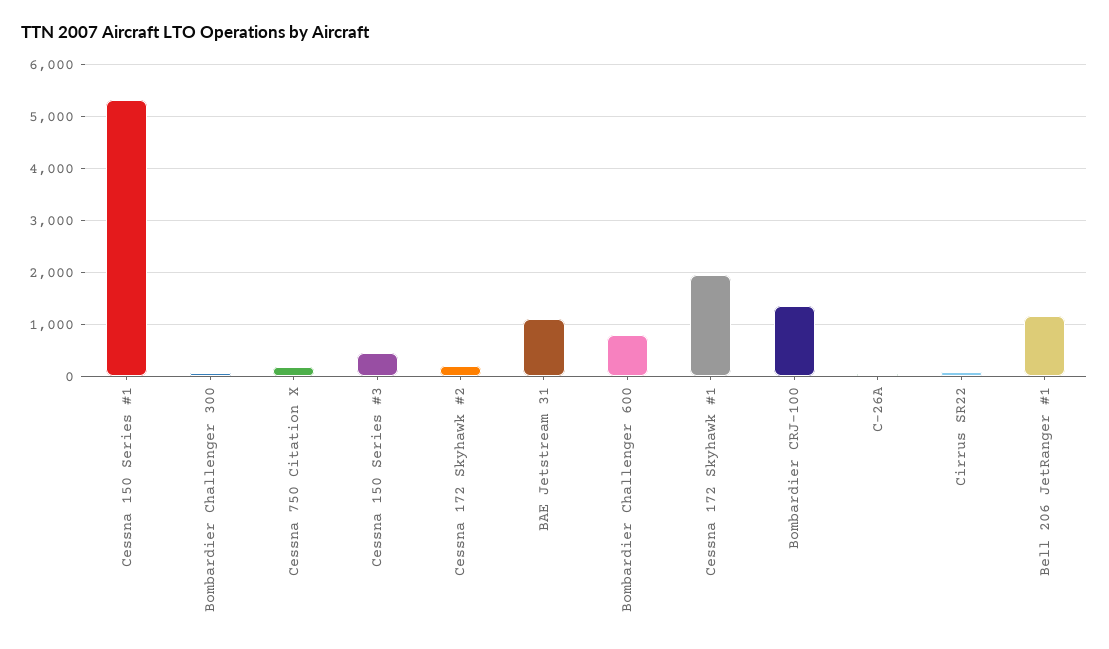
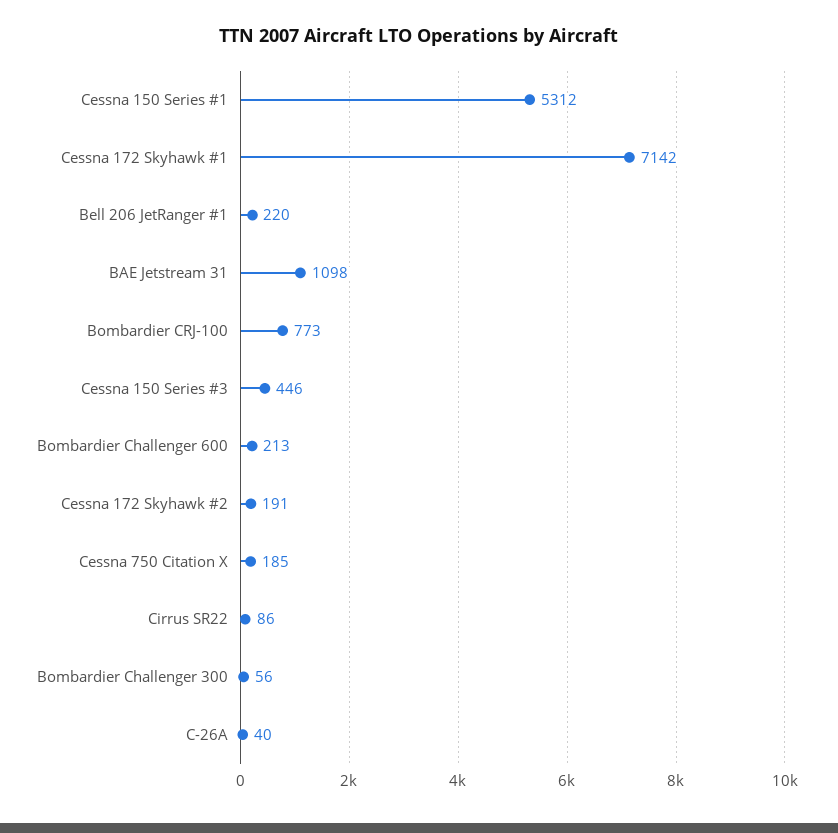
  {
    "Cessna 150 Series #1": 5312,
    "Bombardier Challenger 300": 56,
    "Cessna 750 Citation X": 185,
    "Cessna 150 Series #3": 446,
    "Cessna 172 Skyhawk #2": 191,
    "BAE Jetstream 31": 1098,
-   "Bombardier Challenger 600": 800,
+   "Bombardier Challenger 600": 213,
-   "Cessna 172 Skyhawk #1": 2000,
+   "Cessna 172 Skyhawk #1": 7142,
-   "Bombardier CRJ-100": 1400,
+   "Bombardier CRJ-100": 773,
    "C-26A": 40,
    "Cirrus SR22": 86,
-   "Bell 206 JetRanger #1": 1200
+   "Bell 206 JetRanger #1": 220
  }

